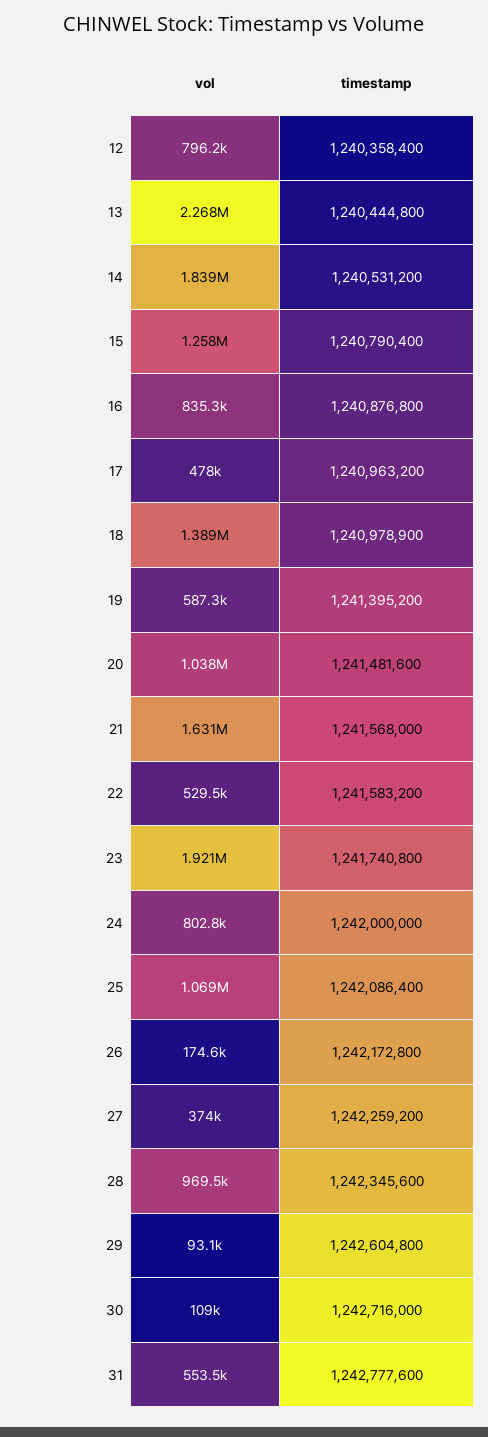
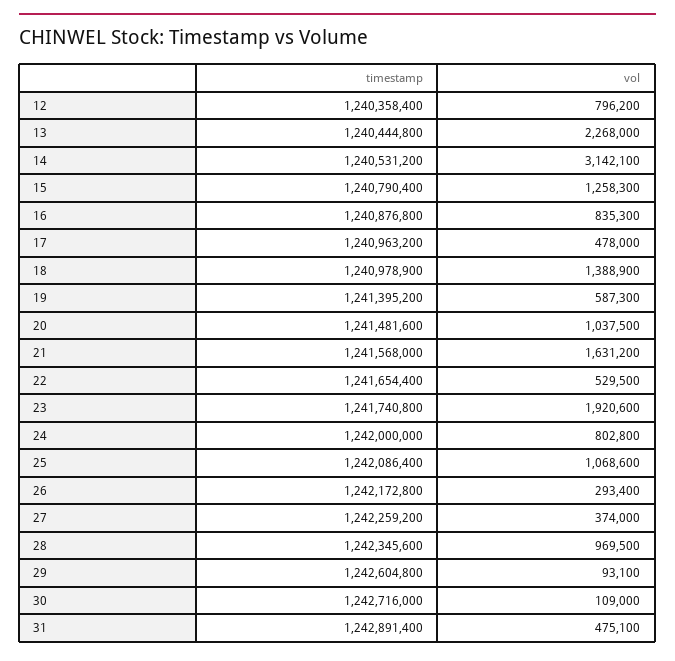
  {
    "vol": {
      "12": 796200,
      "13": 2268000,
-     "14": 1839000,
+     "14": 3142100,
      "15": 1258300,
      "16": 835300,
      "17": 478000,
      "18": 1388900,
      "19": 587300,
      "20": 1037500,
      "21": 1631200,
      "22": 529500,
      "23": 1920600,
      "24": 802800,
      "25": 1068600,
-     "26": 174600,
+     "26": 293400,
      "27": 374000,
      "28": 969500,
      "29": 93100,
      "30": 109000,
-     "31": 553500
+     "31": 475100
    },
    "timestamp": {
      "12": 1240358400,
      "13": 1240444800,
      "14": 1240531200,
      "15": 1240790400,
      "16": 1240876800,
      "17": 1240963200,
      "18": 1240978900,
      "19": 1241395200,
      "20": 1241481600,
      "21": 1241568000,
-     "22": 1241583200,
+     "22": 1241654400,
      "23": 1241740800,
      "24": 1242000000,
      "25": 1242086400,
      "26": 1242172800,
      "27": 1242259200,
      "28": 1242345600,
      "29": 1242604800,
      "30": 1242716000,
-     "31": 1242777600
+     "31": 1242891400
    }
  }

